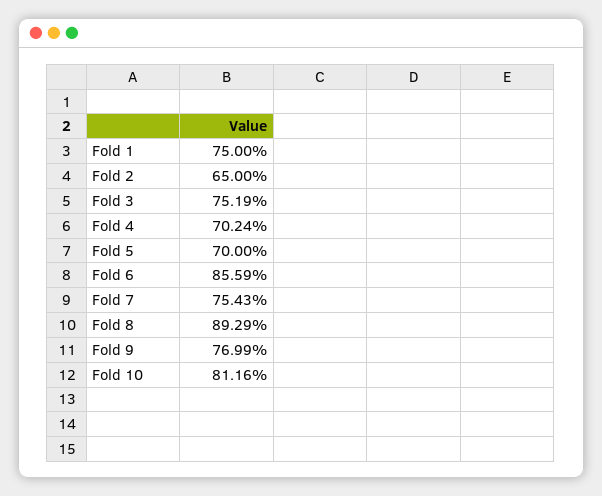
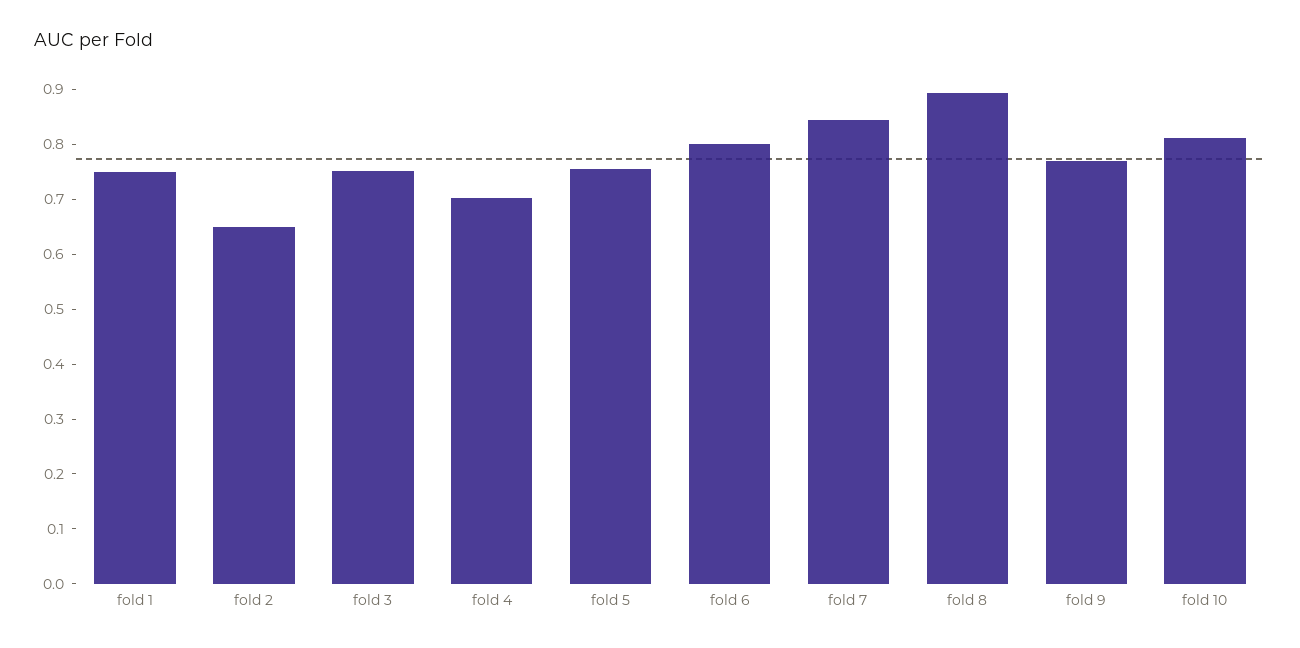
  {
    "Fold 1": 0.75,
    "Fold 2": 0.65,
    "Fold 3": 0.7519,
    "Fold 4": 0.7024,
-   "Fold 5": 0.7,
+   "Fold 5": 0.76,
-   "Fold 6": 0.8559,
+   "Fold 6": 0.8,
-   "Fold 7": 0.7543,
+   "Fold 7": 0.84,
    "Fold 8": 0.8929,
    "Fold 9": 0.7699,
    "Fold 10": 0.8116
  }

